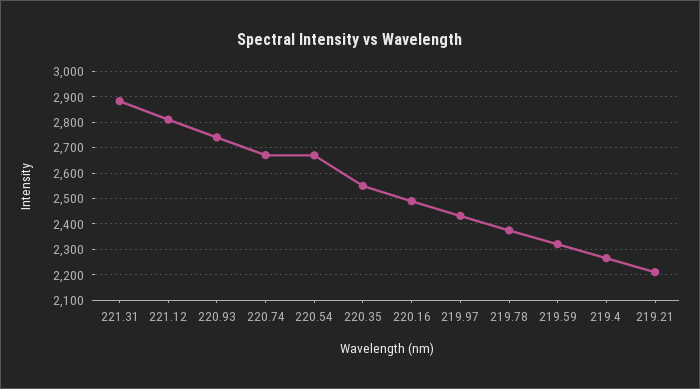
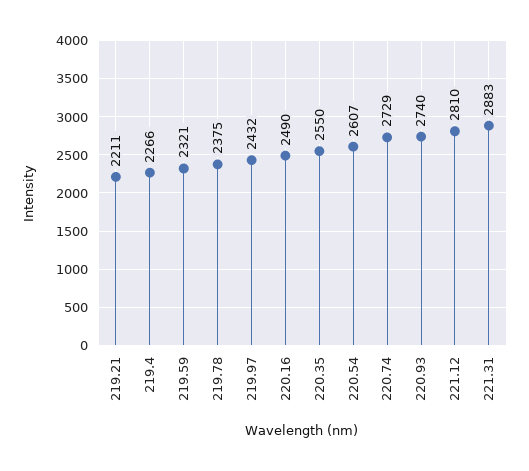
  {
    "221.31": 2883,
    "221.12": 2810,
    "220.93": 2740,
-   "220.74": 2675,
+   "220.74": 2729,
-   "220.54": 2675,
+   "220.54": 2607,
    "220.35": 2550,
    "220.16": 2490,
    "219.97": 2432,
    "219.78": 2375,
    "219.59": 2321,
    "219.4": 2266,
    "219.21": 2211
  }

